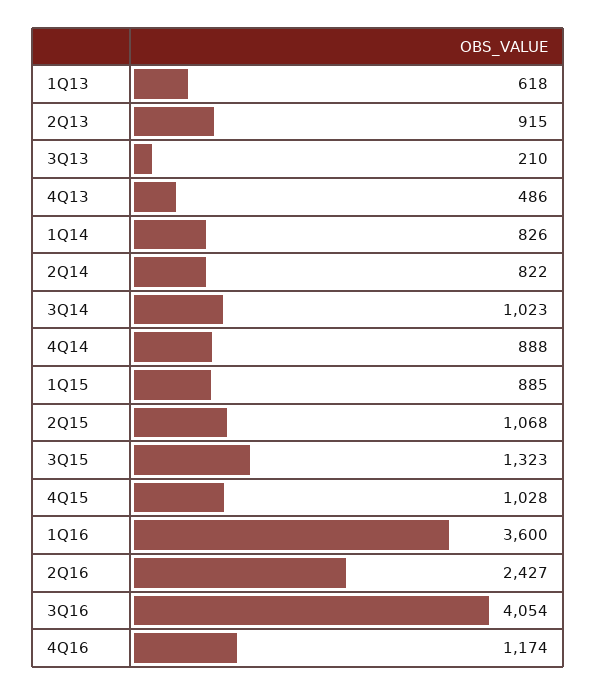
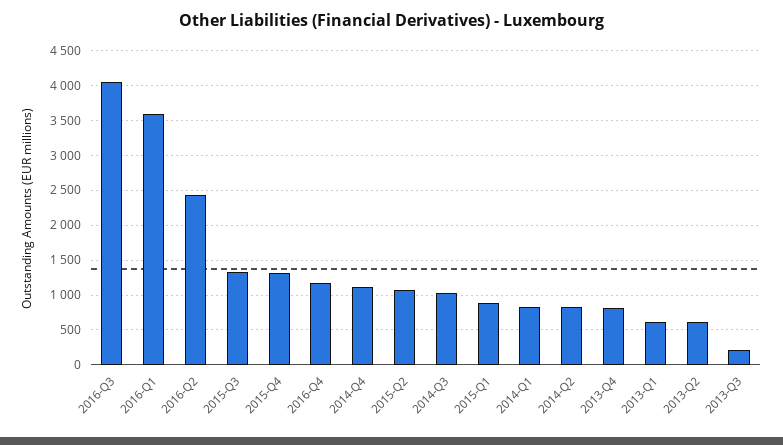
  {
    "1Q13": 618,
-   "2Q13": 915,
+   "2Q13": 600,
    "3Q13": 210,
-   "4Q13": 486,
+   "4Q13": 800,
    "1Q14": 826,
    "2Q14": 822,
    "3Q14": 1023,
-   "4Q14": 888,
+   "4Q14": 1100,
    "1Q15": 885,
    "2Q15": 1068,
    "3Q15": 1323,
-   "4Q15": 1028,
+   "4Q15": 1300,
    "1Q16": 3600,
    "2Q16": 2427,
    "3Q16": 4054,
    "4Q16": 1174
  }

